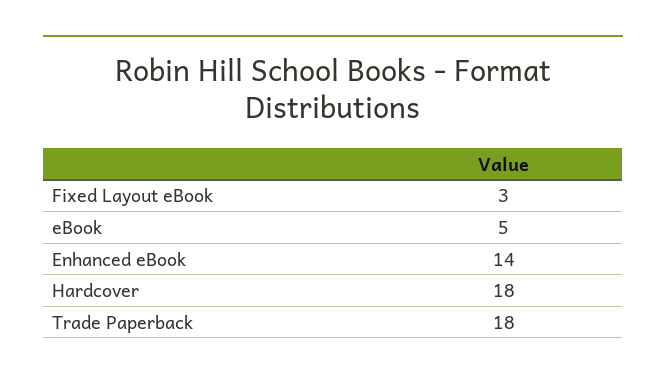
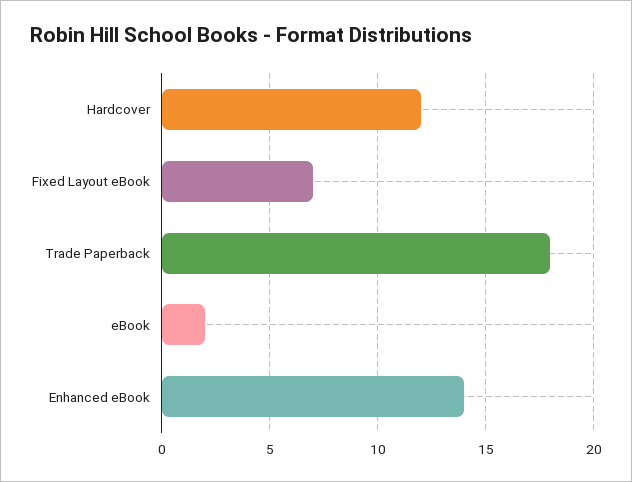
  {
-   "Fixed Layout eBook": 3,
+   "Fixed Layout eBook": 7,
-   "eBook": 5,
+   "eBook": 2,
    "Enhanced eBook": 14,
-   "Hardcover": 18,
+   "Hardcover": 12,
    "Trade Paperback": 18
  }

